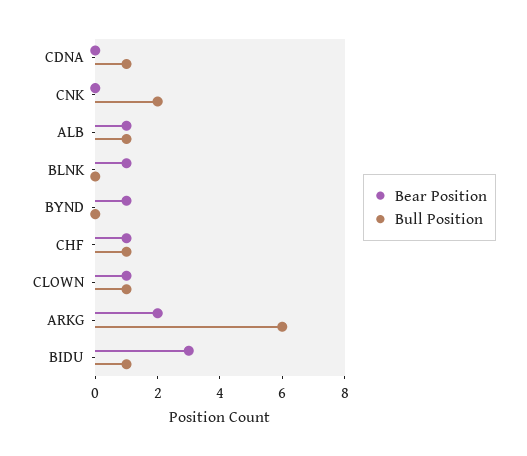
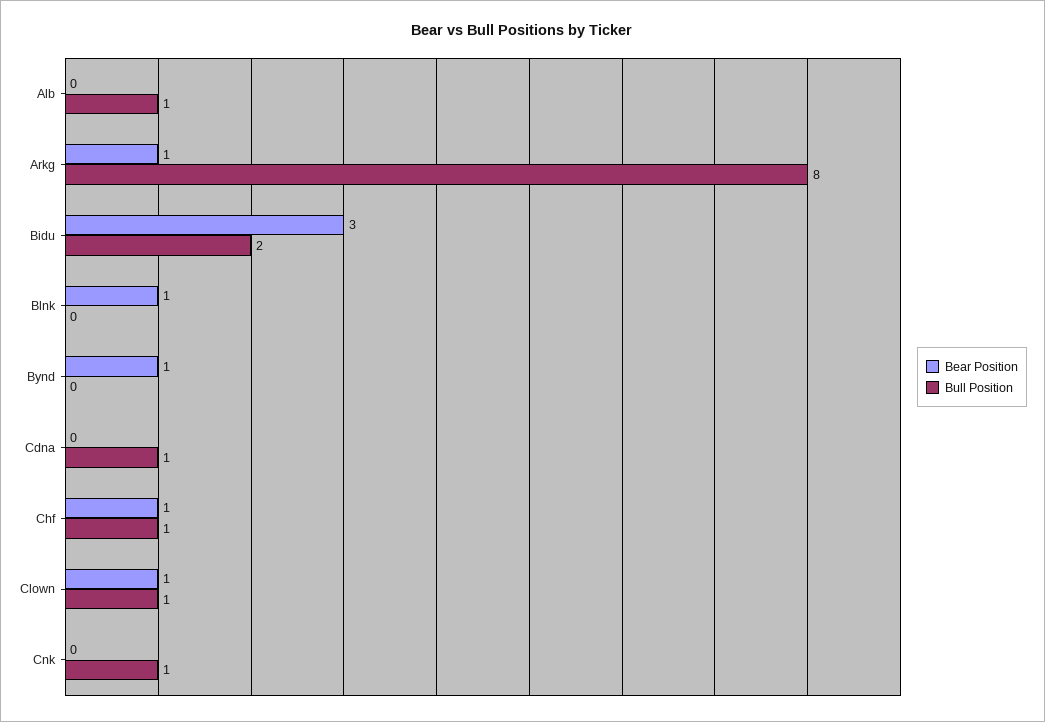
  {
    "Bear Position": {
      "CDNA": 0,
      "CNK": 0,
-     "ALB": 1,
+     "ALB": 0,
      "BLNK": 1,
      "BYND": 1,
      "CHF": 1,
      "CLOWN": 1,
-     "ARKG": 2,
+     "ARKG": 1,
      "BIDU": 3
    },
    "Bull Position": {
      "CDNA": 1,
-     "CNK": 2,
+     "CNK": 1,
      "ALB": 1,
      "BLNK": 0,
      "BYND": 0,
      "CHF": 1,
      "CLOWN": 1,
-     "ARKG": 6,
+     "ARKG": 8,
-     "BIDU": 1
+     "BIDU": 2
    }
  }

